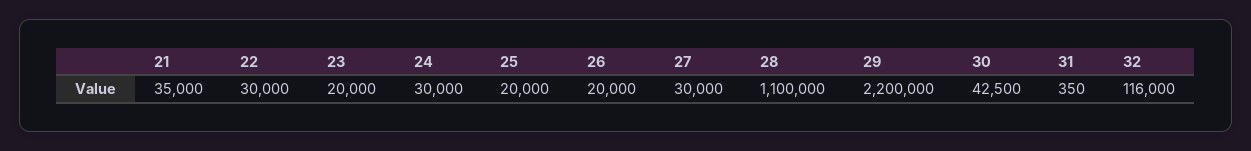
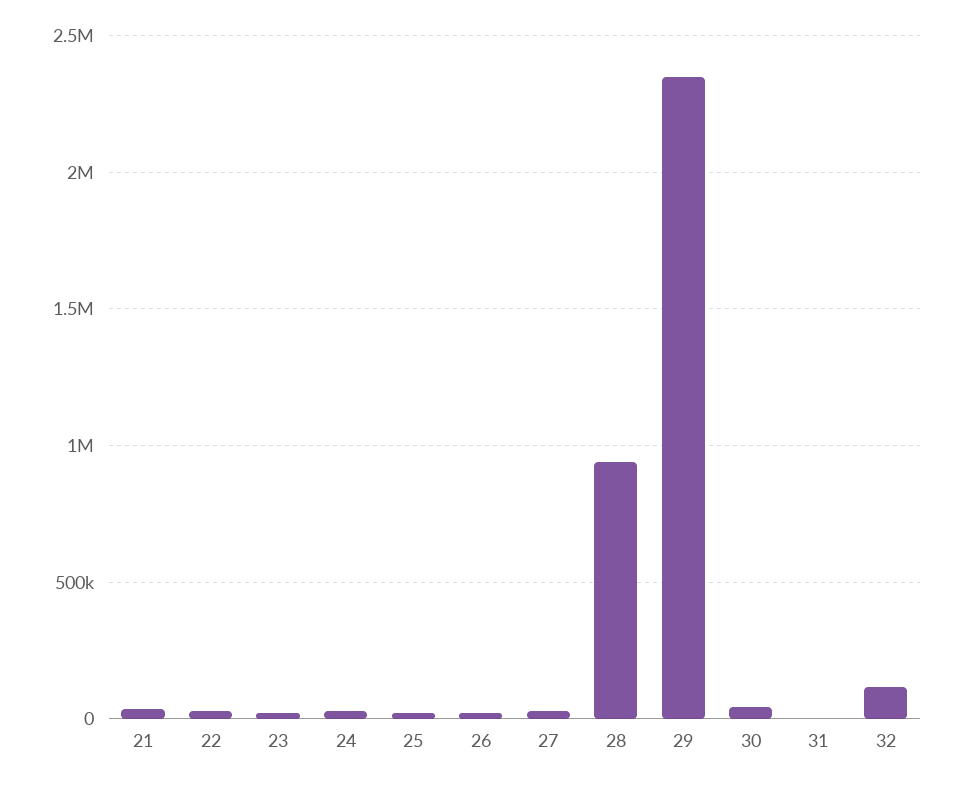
  {
    "21": 35000,
    "22": 30000,
    "23": 20000,
    "24": 30000,
    "25": 20000,
    "26": 20000,
    "27": 30000,
-   "28": 1100000,
+   "28": 950000,
-   "29": 2200000,
+   "29": 2350000,
    "30": 42500,
    "31": 350,
    "32": 116000
  }

